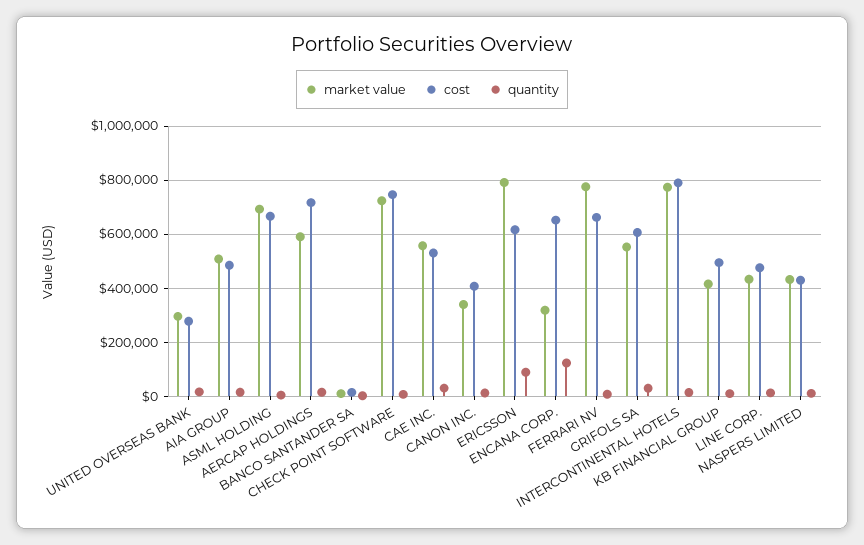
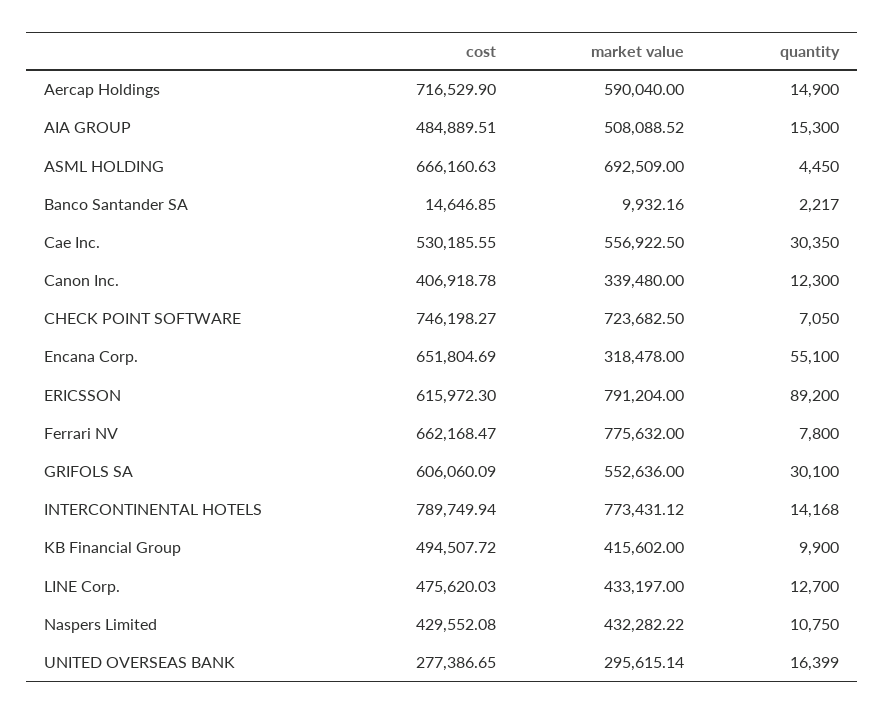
  {
    "market value": {
      "UNITED OVERSEAS BANK": 295615.14,
      "AIA GROUP": 508088.52,
      "ASML HOLDING": 692509,
      "AERCAP HOLDINGS": 590040,
      "BANCO SANTANDER SA": 9932.16,
      "CHECK POINT SOFTWARE": 723682.5,
      "CAE INC.": 556922.5,
      "CANON INC.": 339480,
      "ERICSSON": 791204,
      "ENCANA CORP.": 318478,
      "FERRARI NV": 775632,
      "GRIFOLS SA": 552636,
      "INTERCONTINENTAL HOTELS": 773431.12,
      "KB FINANCIAL GROUP": 415602,
      "LINE CORP.": 433197,
      "NASPERS LIMITED": 432282.22
    },
    "cost": {
      "UNITED OVERSEAS BANK": 277386.65,
      "AIA GROUP": 484889.51,
      "ASML HOLDING": 666160.63,
      "AERCAP HOLDINGS": 716529.9,
      "BANCO SANTANDER SA": 14646.85,
      "CHECK POINT SOFTWARE": 746198.27,
      "CAE INC.": 530185.55,
      "CANON INC.": 406918.78,
      "ERICSSON": 615972.3,
      "ENCANA CORP.": 651804.69,
      "FERRARI NV": 662168.47,
      "GRIFOLS SA": 606060.09,
      "INTERCONTINENTAL HOTELS": 789749.94,
      "KB FINANCIAL GROUP": 494507.72,
      "LINE CORP.": 475620.03,
      "NASPERS LIMITED": 429552.08
    },
    "quantity": {
      "UNITED OVERSEAS BANK": 16399,
      "AIA GROUP": 15300,
      "ASML HOLDING": 4450,
      "AERCAP HOLDINGS": 14900,
      "BANCO SANTANDER SA": 2217,
      "CHECK POINT SOFTWARE": 7050,
      "CAE INC.": 30350,
      "CANON INC.": 12300,
      "ERICSSON": 89200,
-     "ENCANA CORP.": 125000,
+     "ENCANA CORP.": 55100,
      "FERRARI NV": 7800,
      "GRIFOLS SA": 30100,
      "INTERCONTINENTAL HOTELS": 14168,
      "KB FINANCIAL GROUP": 9900,
      "LINE CORP.": 12700,
      "NASPERS LIMITED": 10750
    }
  }

